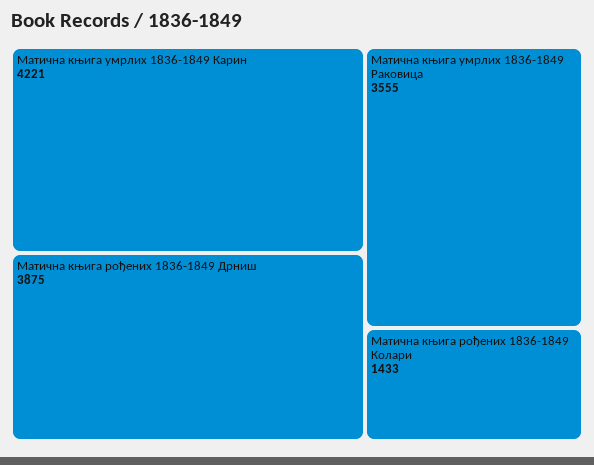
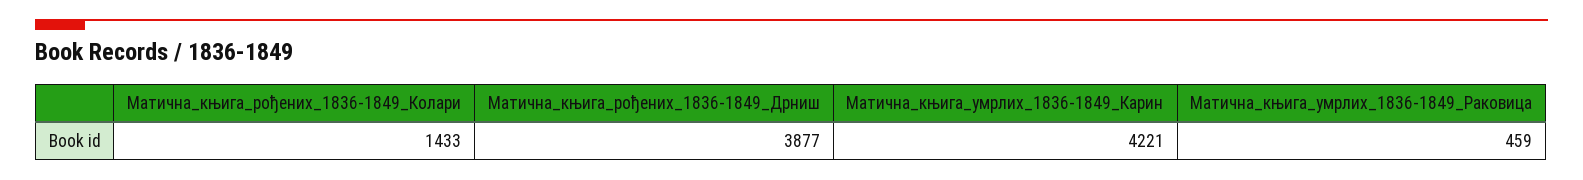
  {
    "Матична књига умрлих 1836-1849 Карин": 4221,
-   "Матична књига рођених 1836-1849 Дрниш": 3875,
+   "Матична књига рођених 1836-1849 Дрниш": 3877,
-   "Матична књига умрлих 1836-1849 Раковица": 3555,
+   "Матична књига умрлих 1836-1849 Раковица": 459,
    "Матична књига рођених 1836-1849 Колари": 1433
  }

